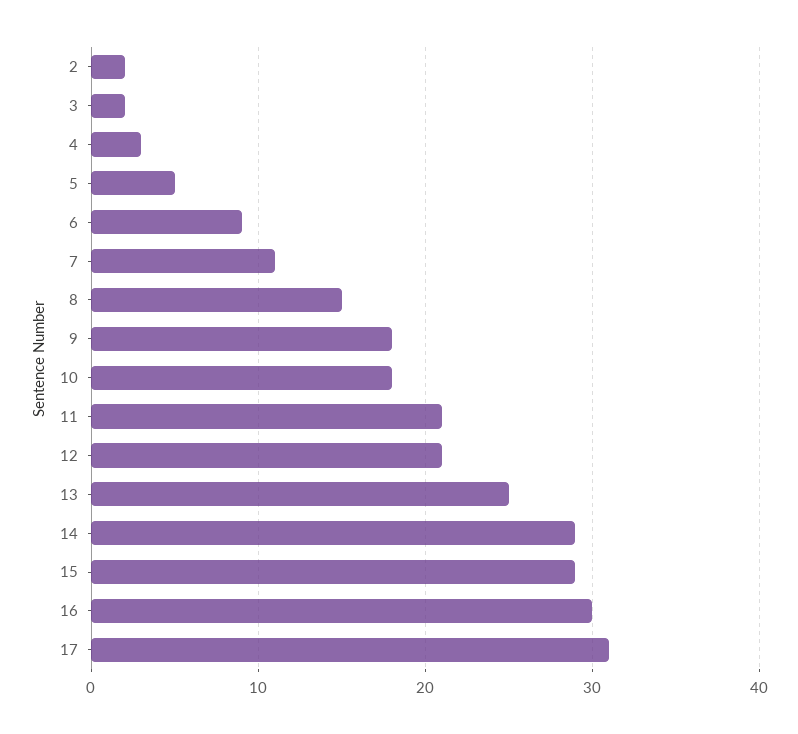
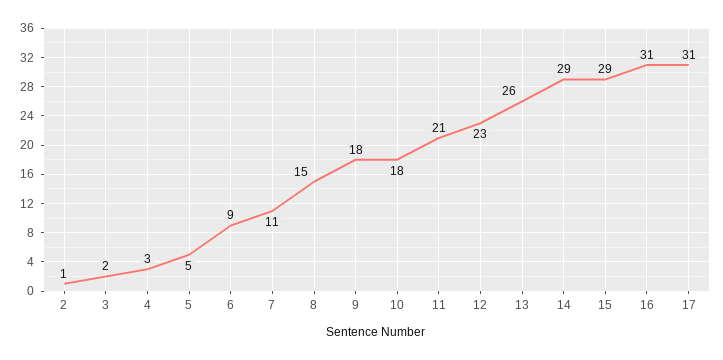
  {
-   "2": 2,
+   "2": 1,
    "3": 2,
    "4": 3,
    "5": 5,
    "6": 9,
    "7": 11,
    "8": 15,
    "9": 18,
    "10": 18,
    "11": 21,
-   "12": 21,
+   "12": 23,
-   "13": 25,
+   "13": 26,
    "14": 29,
    "15": 29,
-   "16": 30,
+   "16": 31,
    "17": 31
  }

